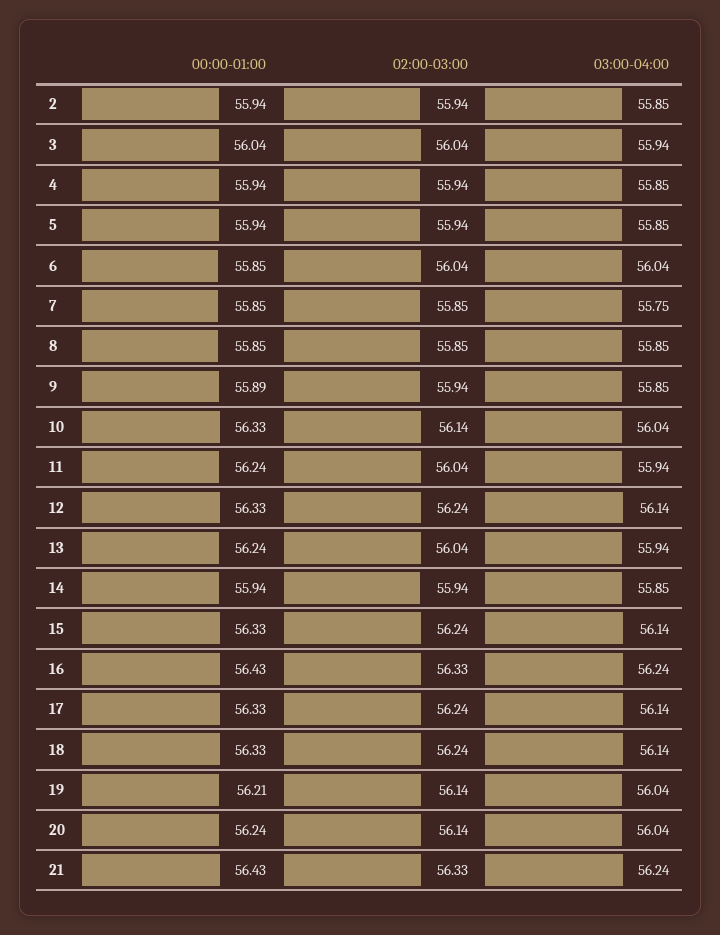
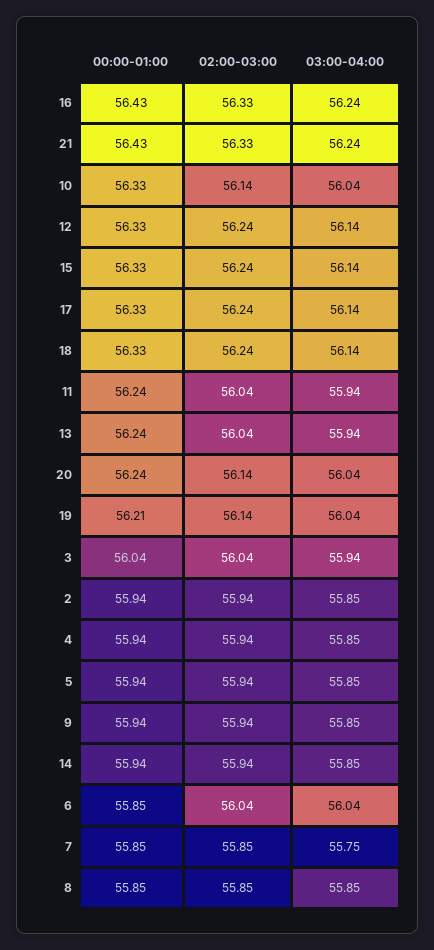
  {
    "00:00-01:00": {
      "2": 55.94,
      "3": 56.04,
      "4": 55.94,
      "5": 55.94,
      "6": 55.85,
      "7": 55.85,
      "8": 55.85,
-     "9": 55.89,
+     "9": 55.94,
      "10": 56.33,
      "11": 56.24,
      "12": 56.33,
      "13": 56.24,
      "14": 55.94,
      "15": 56.33,
      "16": 56.43,
      "17": 56.33,
      "18": 56.33,
      "19": 56.21,
      "20": 56.24,
      "21": 56.43
    },
    "02:00-03:00": {
      "2": 55.94,
      "3": 56.04,
      "4": 55.94,
      "5": 55.94,
      "6": 56.04,
      "7": 55.85,
      "8": 55.85,
      "9": 55.94,
      "10": 56.14,
      "11": 56.04,
      "12": 56.24,
      "13": 56.04,
      "14": 55.94,
      "15": 56.24,
      "16": 56.33,
      "17": 56.24,
      "18": 56.24,
      "19": 56.14,
      "20": 56.14,
      "21": 56.33
    },
    "03:00-04:00": {
      "2": 55.85,
      "3": 55.94,
      "4": 55.85,
      "5": 55.85,
      "6": 56.04,
      "7": 55.75,
      "8": 55.85,
      "9": 55.85,
      "10": 56.04,
      "11": 55.94,
      "12": 56.14,
      "13": 55.94,
      "14": 55.85,
      "15": 56.14,
      "16": 56.24,
      "17": 56.14,
      "18": 56.14,
      "19": 56.04,
      "20": 56.04,
      "21": 56.24
    }
  }

